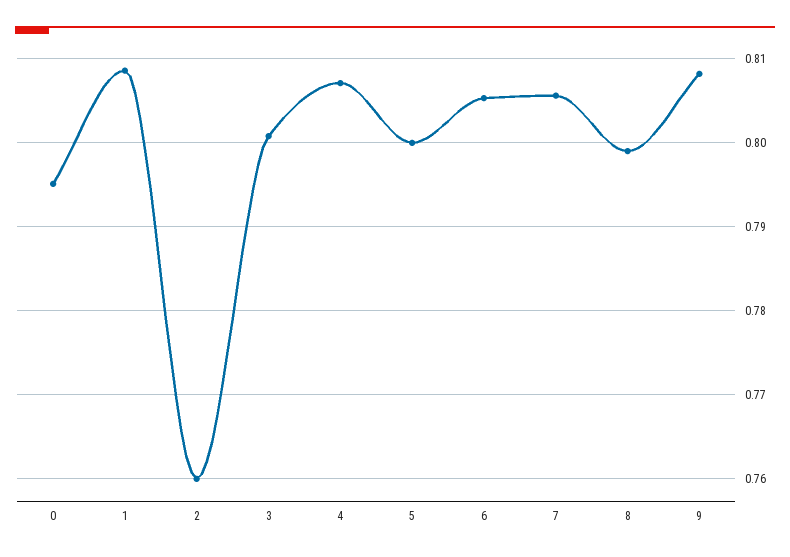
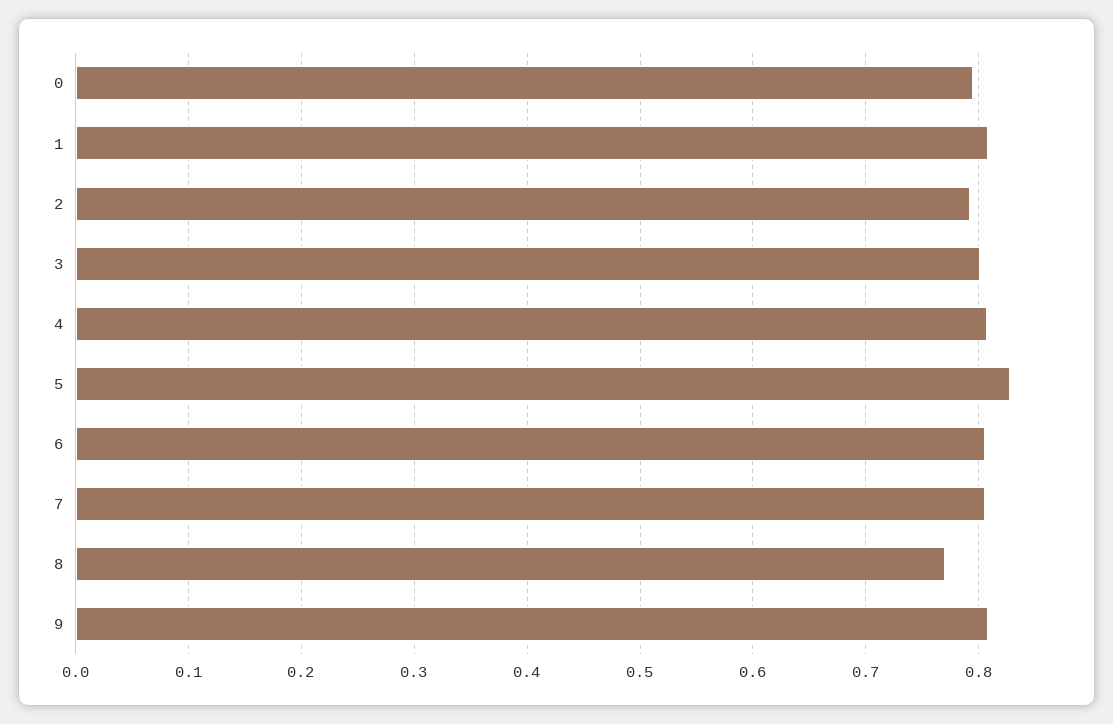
  {
    "0": 0.795,
    "1": 0.809,
-   "2": 0.76,
+   "2": 0.79,
    "3": 0.801,
    "4": 0.807,
-   "5": 0.8,
+   "5": 0.83,
    "6": 0.805,
    "7": 0.806,
-   "8": 0.799,
+   "8": 0.77,
    "9": 0.808
  }

